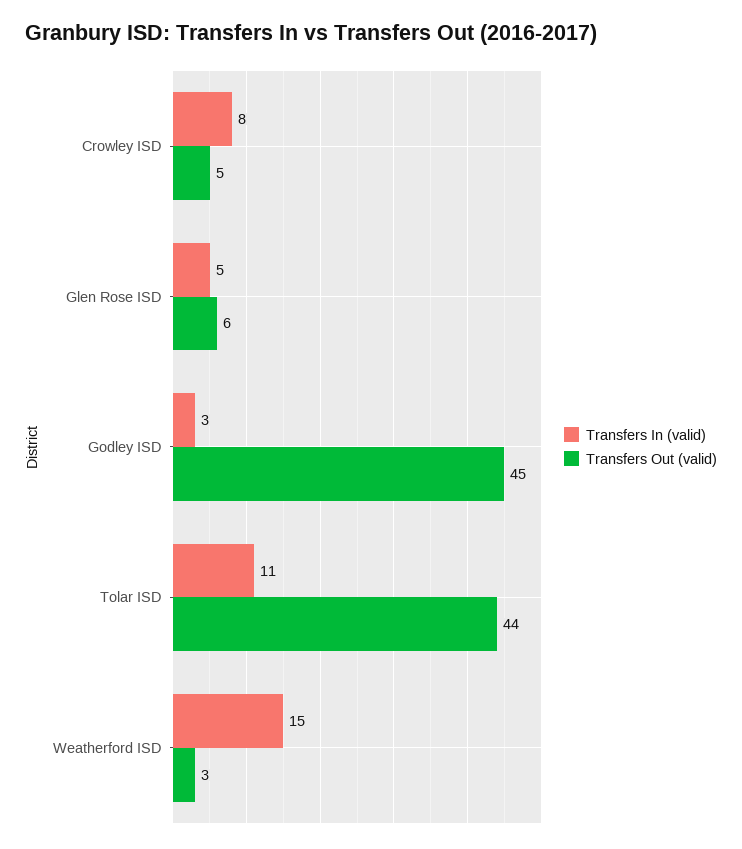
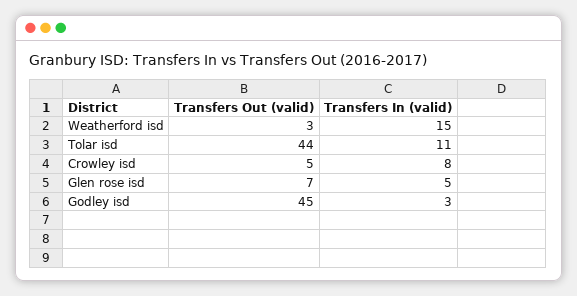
  {
    "Transfers In (valid)": {
      "Crowley ISD": 8,
      "Glen Rose ISD": 5,
      "Godley ISD": 3,
      "Tolar ISD": 11,
      "Weatherford ISD": 15
    },
    "Transfers Out (valid)": {
      "Crowley ISD": 5,
-     "Glen Rose ISD": 6,
+     "Glen Rose ISD": 7,
      "Godley ISD": 45,
      "Tolar ISD": 44,
      "Weatherford ISD": 3
    }
  }

